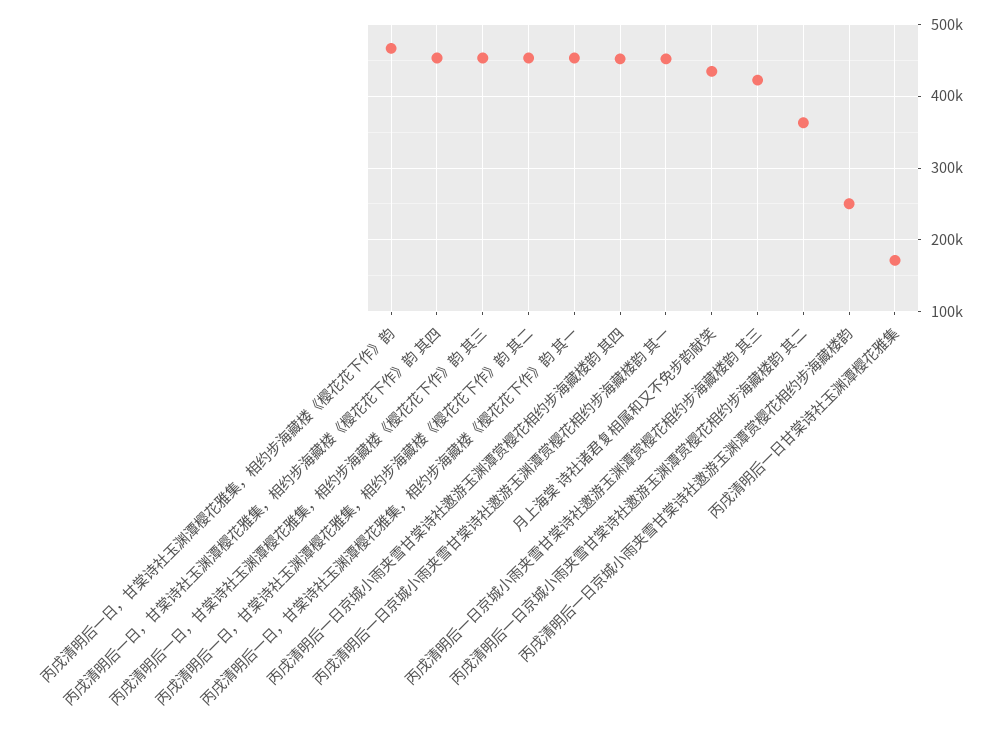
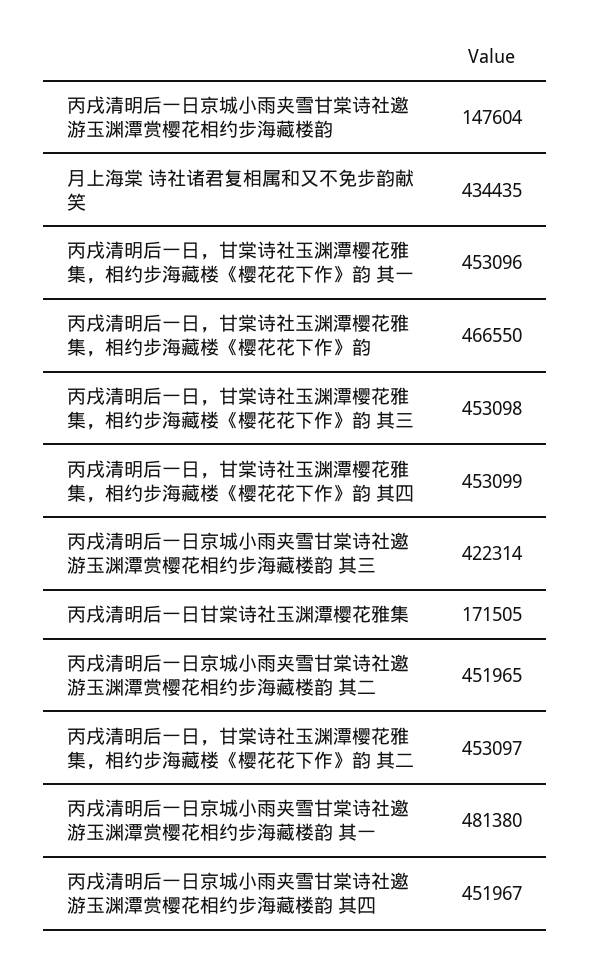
  {
    "丙戌清明后一日，甘棠诗社玉渊潭樱花雅集，相约步海藏楼《樱花花下作》韵": 466550,
    "丙戌清明后一日，甘棠诗社玉渊潭樱花雅集，相约步海藏楼《樱花花下作》韵 其四": 453099,
    "丙戌清明后一日，甘棠诗社玉渊潭樱花雅集，相约步海藏楼《樱花花下作》韵 其三": 453098,
    "丙戌清明后一日，甘棠诗社玉渊潭樱花雅集，相约步海藏楼《樱花花下作》韵 其二": 453097,
    "丙戌清明后一日，甘棠诗社玉渊潭樱花雅集，相约步海藏楼《樱花花下作》韵 其一": 453096,
    "丙戌清明后一日京城小雨夹雪甘棠诗社邀游玉渊潭赏樱花相约步海藏楼韵 其四": 451967,
-   "丙戌清明后一日京城小雨夹雪甘棠诗社邀游玉渊潭赏樱花相约步海藏楼韵 其一": 450000,
+   "丙戌清明后一日京城小雨夹雪甘棠诗社邀游玉渊潭赏樱花相约步海藏楼韵 其一": 481380,
    "月上海棠 诗社诸君复相属和又不免步韵献笑": 434435,
    "丙戌清明后一日京城小雨夹雪甘棠诗社邀游玉渊潭赏樱花相约步海藏楼韵 其三": 422314,
-   "丙戌清明后一日京城小雨夹雪甘棠诗社邀游玉渊潭赏樱花相约步海藏楼韵 其二": 360000,
+   "丙戌清明后一日京城小雨夹雪甘棠诗社邀游玉渊潭赏樱花相约步海藏楼韵 其二": 451965,
-   "丙戌清明后一日京城小雨夹雪甘棠诗社邀游玉渊潭赏樱花相约步海藏楼韵": 250000,
+   "丙戌清明后一日京城小雨夹雪甘棠诗社邀游玉渊潭赏樱花相约步海藏楼韵": 147604,
    "丙戌清明后一日甘棠诗社玉渊潭樱花雅集": 171505
  }

